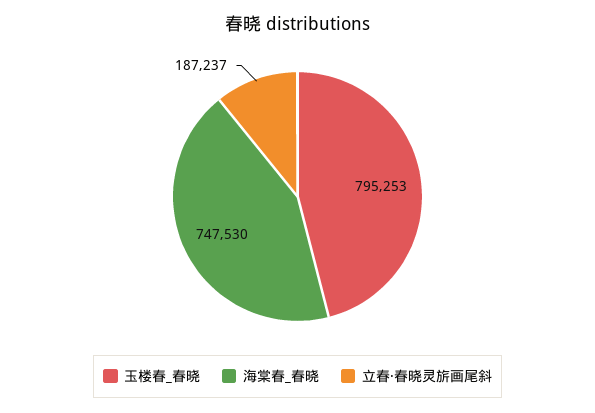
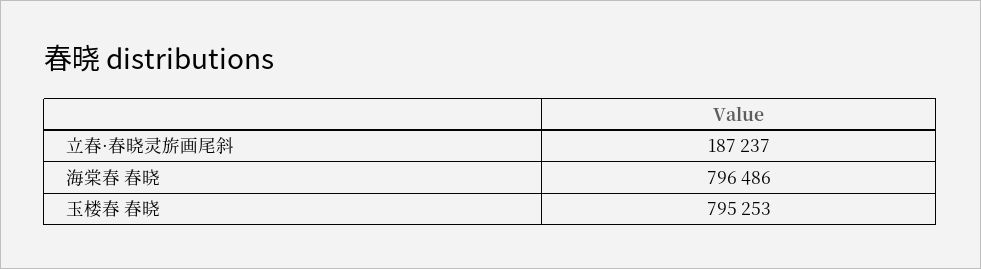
  {
    "玉楼春_春晓": 795253,
-   "海棠春_春晓": 747530,
+   "海棠春_春晓": 796486,
    "立春·春晓灵旂画尾斜": 187237
  }

